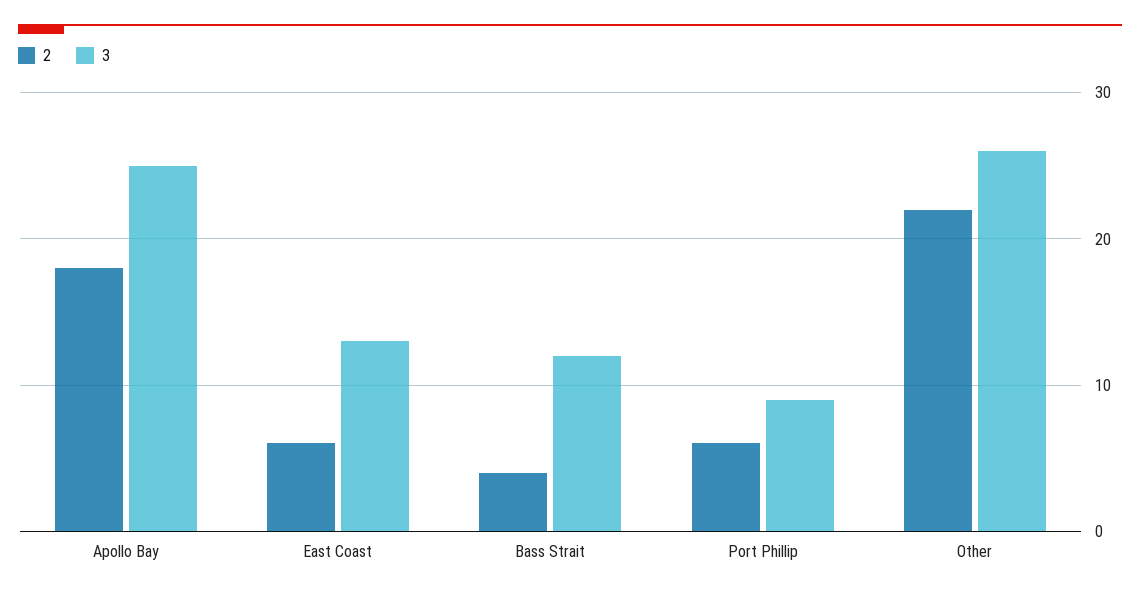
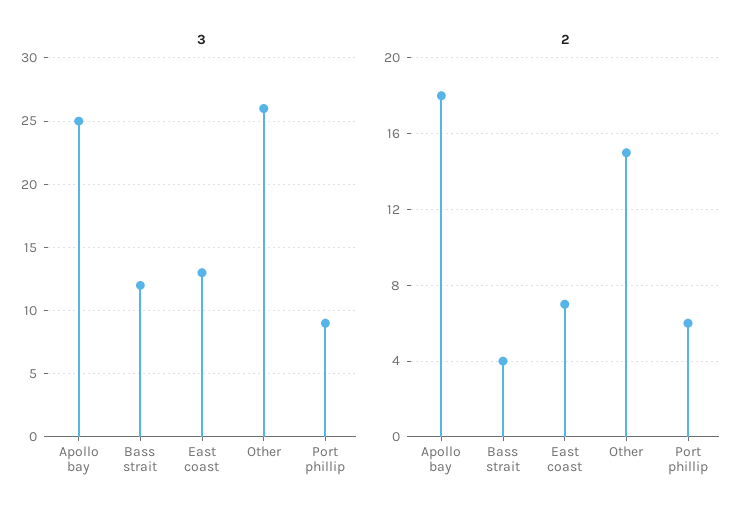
  {
    "2": {
      "Apollo Bay": 18,
-     "East Coast": 6,
+     "East Coast": 7,
      "Bass Strait": 4,
      "Port Phillip": 6,
-     "Other": 22
+     "Other": 15
    },
    "3": {
      "Apollo Bay": 25,
      "East Coast": 13,
      "Bass Strait": 12,
      "Port Phillip": 9,
      "Other": 26
    }
  }

